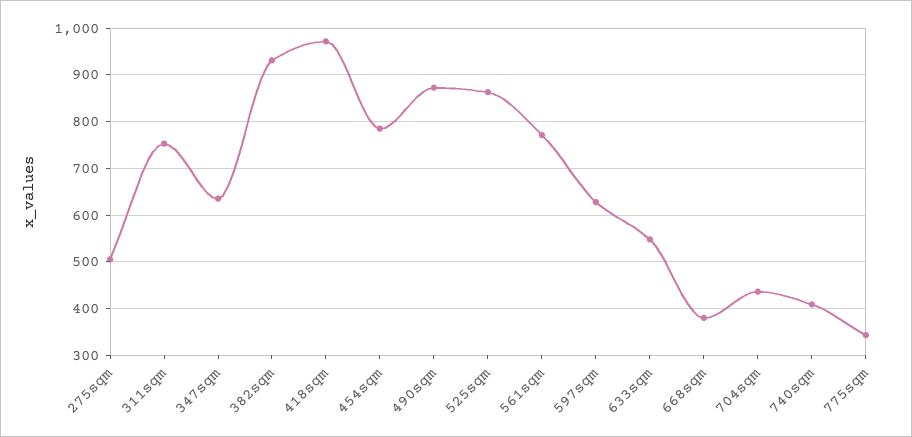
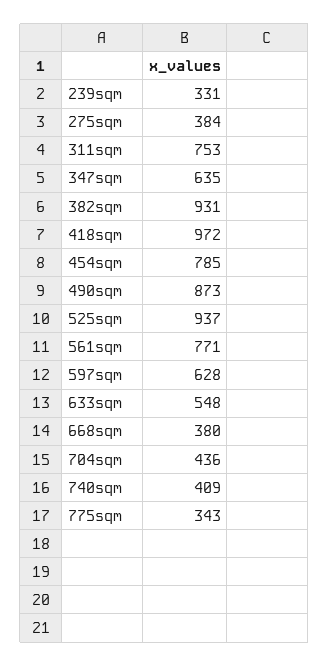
  {
-   "275sqm": 500,
+   "275sqm": 384,
    "311sqm": 753,
    "347sqm": 635,
    "382sqm": 931,
    "418sqm": 972,
    "454sqm": 785,
    "490sqm": 873,
-   "525sqm": 860,
+   "525sqm": 937,
    "561sqm": 771,
    "597sqm": 628,
    "633sqm": 548,
    "668sqm": 380,
    "704sqm": 436,
    "740sqm": 409,
-   "775sqm": 343
+   "775sqm": 343,
+   "239sqm": 331
  }

